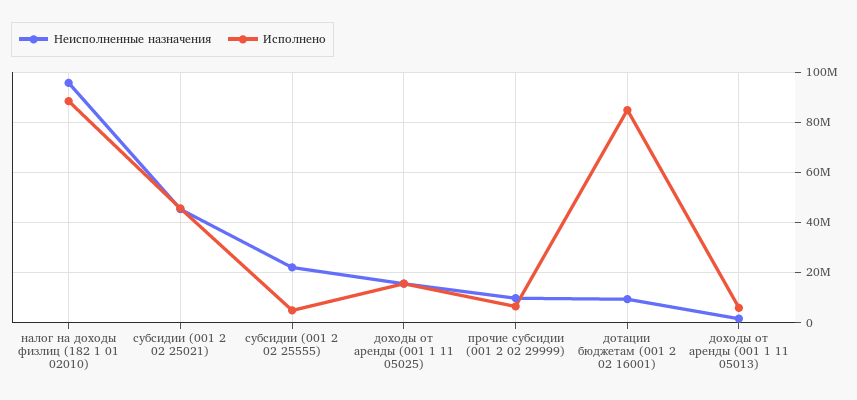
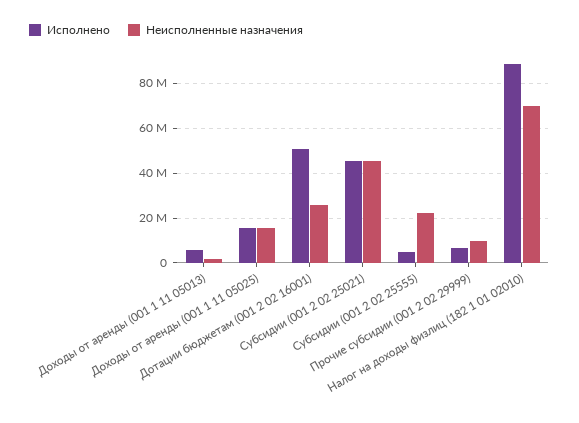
  {
    "Неисполненные назначения": {
-     "налог на доходы физлиц (182 1 01 02010)": 95000000,
+     "налог на доходы физлиц (182 1 01 02010)": 70000000,
      "субсидии (001 2 02 25021)": 45000000,
      "субсидии (001 2 02 25555)": 22500000,
      "доходы от аренды (001 1 11 05025)": 15000000,
      "прочие субсидии (001 2 02 29999)": 10000000,
-     "дотации бюджетам (001 2 02 16001)": 10000000,
+     "дотации бюджетам (001 2 02 16001)": 25000000,
      "доходы от аренды (001 1 11 05013)": 2500000
    },
    "Исполнено": {
      "налог на доходы физлиц (182 1 01 02010)": 87500000,
      "субсидии (001 2 02 25021)": 45000000,
      "субсидии (001 2 02 25555)": 5000000,
      "доходы от аренды (001 1 11 05025)": 15000000,
      "прочие субсидии (001 2 02 29999)": 7500000,
-     "дотации бюджетам (001 2 02 16001)": 85000000,
+     "дотации бюджетам (001 2 02 16001)": 50000000,
      "доходы от аренды (001 1 11 05013)": 5000000
    }
  }

